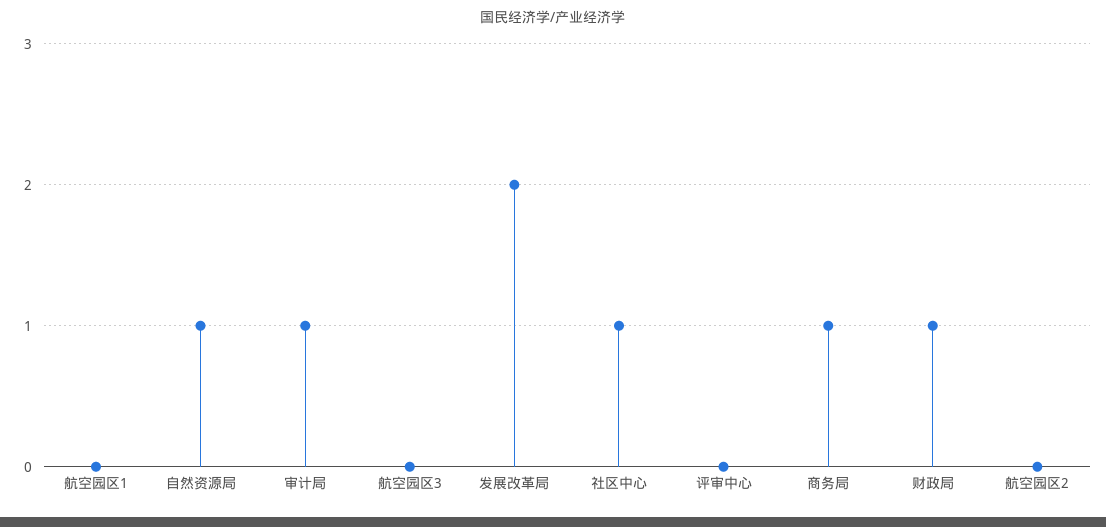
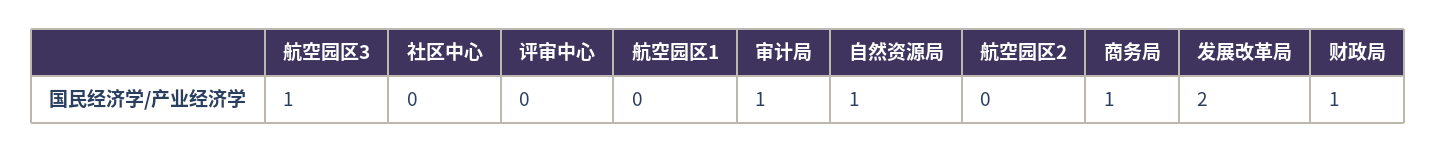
  {
    "航空园区1": 0,
    "自然资源局": 1,
    "审计局": 1,
-   "航空园区3": 0,
+   "航空园区3": 1,
    "发展改革局": 2,
-   "社区中心": 1,
+   "社区中心": 0,
    "评审中心": 0,
    "商务局": 1,
    "财政局": 1,
    "航空园区2": 0
  }

